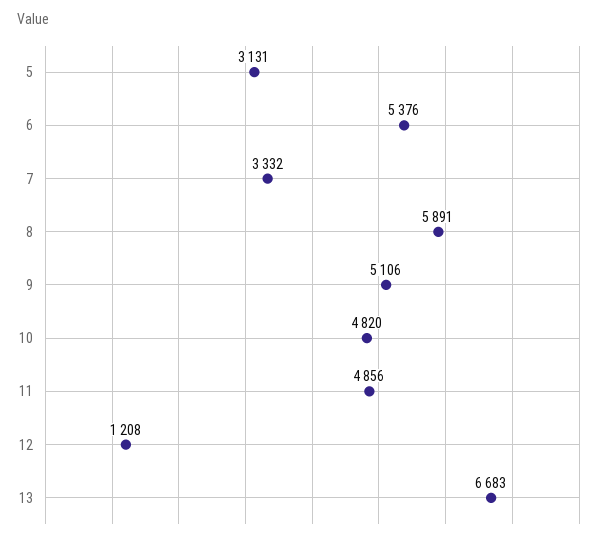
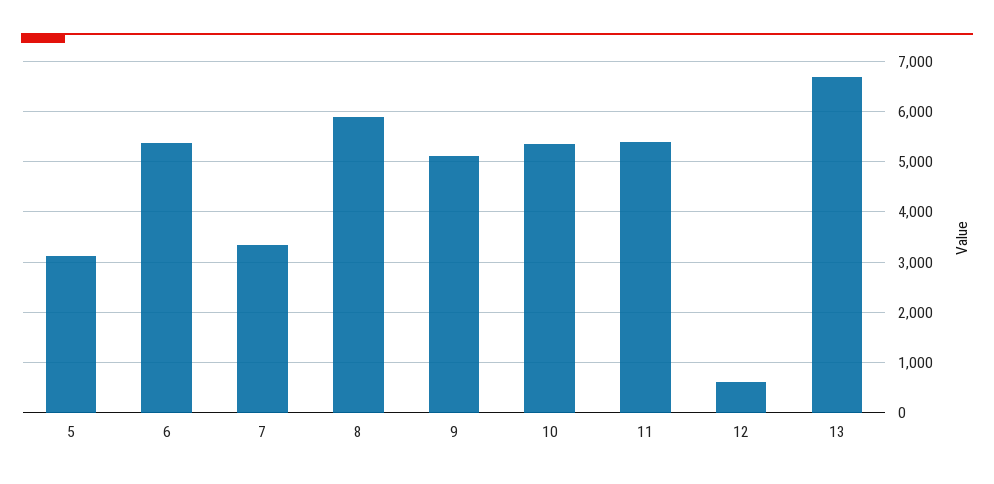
  {
    "5": 3131,
    "6": 5376,
    "7": 3332,
    "8": 5891,
    "9": 5106,
-   "10": 4820,
+   "10": 5400,
-   "11": 4856,
+   "11": 5400,
-   "12": 1208,
+   "12": 600,
    "13": 6683
  }

